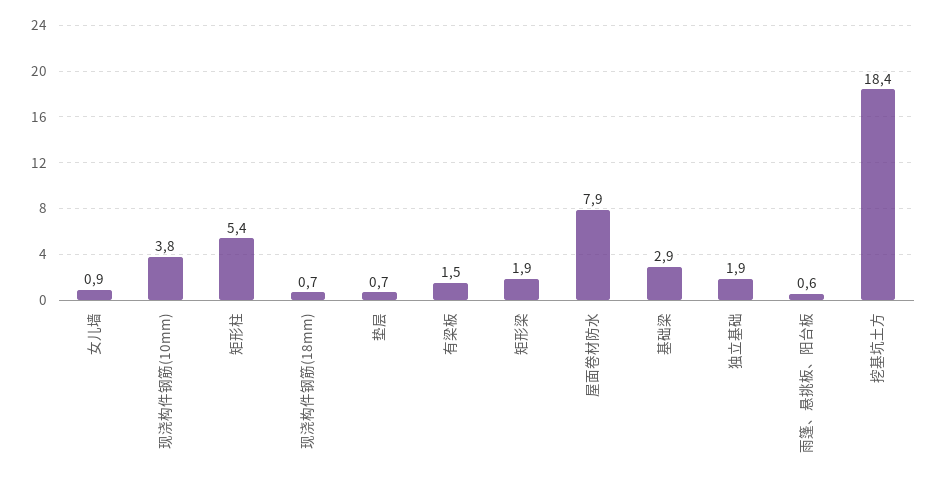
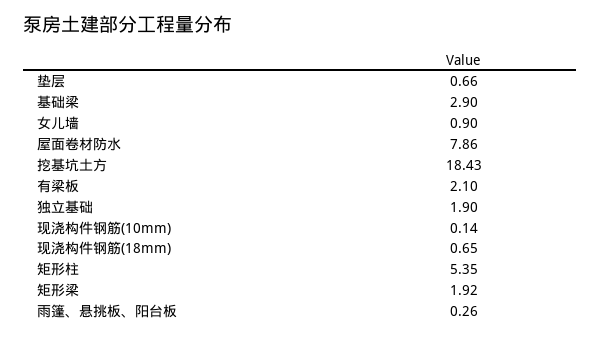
  {
    "女儿墙": 0.9,
-   "现浇构件钢筋(10mm)": 3.8,
+   "现浇构件钢筋(10mm)": 0.14,
    "矩形柱": 5.35,
    "现浇构件钢筋(18mm)": 0.65,
    "垫层": 0.66,
-   "有梁板": 1.5,
+   "有梁板": 2.1,
    "矩形梁": 1.92,
    "屋面卷材防水": 7.86,
    "基础梁": 2.9,
    "独立基础": 1.9,
-   "雨篷、悬挑板、阳台板": 0.6,
+   "雨篷、悬挑板、阳台板": 0.26,
    "挖基坑土方": 18.43
  }

